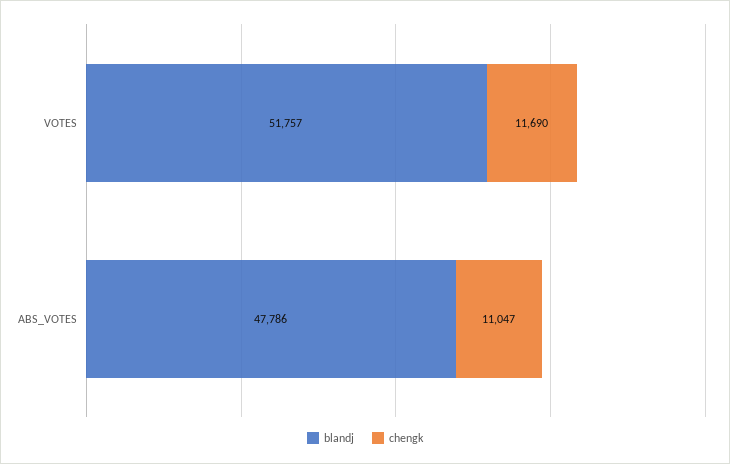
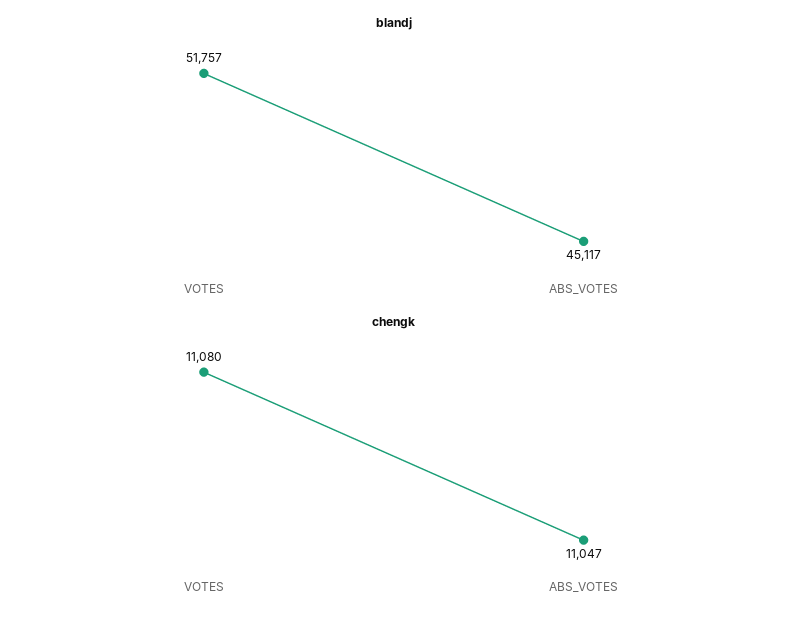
  {
    "blandj": {
      "VOTES": 51757,
-     "ABS_VOTES": 47786
+     "ABS_VOTES": 45117
    },
    "chengk": {
-     "VOTES": 11690,
+     "VOTES": 11080,
      "ABS_VOTES": 11047
    }
  }

